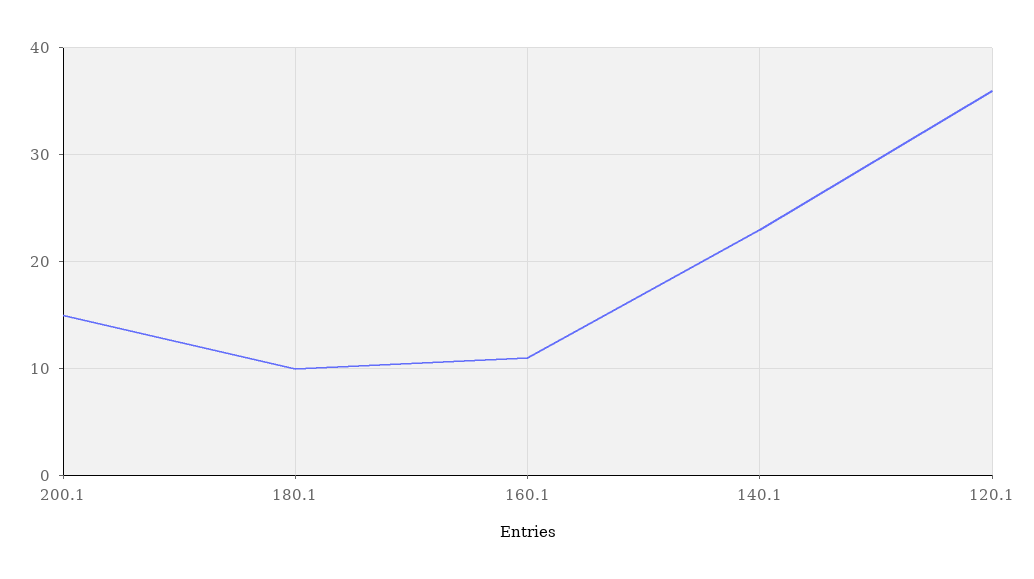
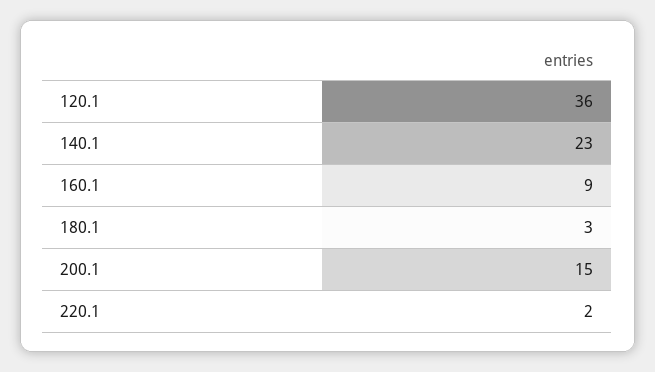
  {
    "200.1": 15,
-   "180.1": 10,
+   "180.1": 3,
-   "160.1": 11,
+   "160.1": 9,
    "140.1": 23,
-   "120.1": 36
+   "120.1": 36,
+   "220.1": 2
  }

